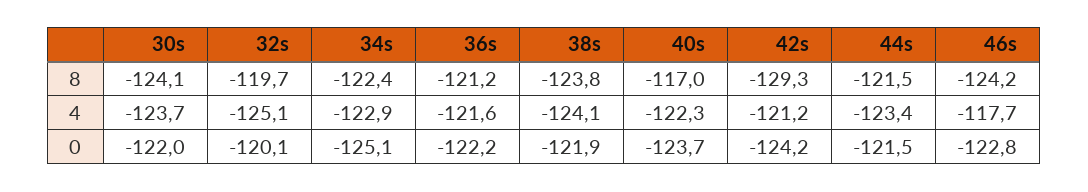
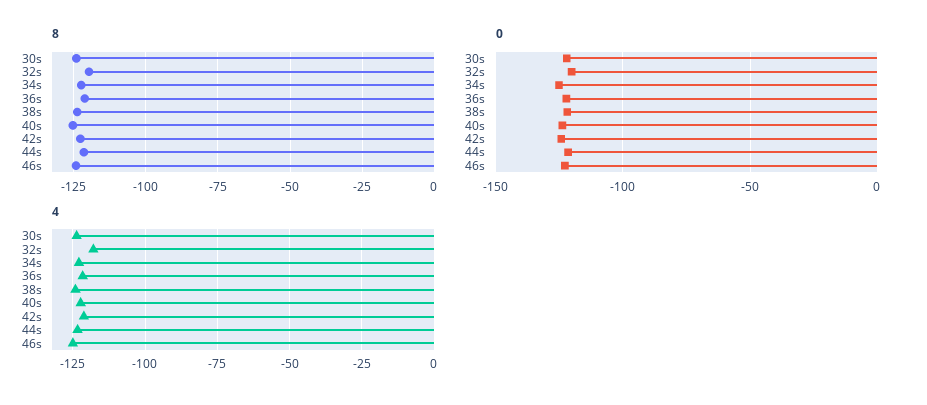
  {
    "8": {
      "30s": -124.1,
      "32s": -119.7,
      "34s": -122.4,
      "36s": -121.2,
      "38s": -123.8,
-     "40s": -117,
+     "40s": -125,
-     "42s": -129.3,
+     "42s": -122.5,
      "44s": -121.5,
      "46s": -124.2
    },
    "4": {
      "30s": -123.7,
-     "32s": -125.1,
+     "32s": -117.5,
      "34s": -122.9,
      "36s": -121.6,
      "38s": -124.1,
      "40s": -122.3,
      "42s": -121.2,
      "44s": -123.4,
-     "46s": -117.7
+     "46s": -125
    },
    "0": {
      "30s": -122,
      "32s": -120.1,
      "34s": -125.1,
      "36s": -122.2,
      "38s": -121.9,
      "40s": -123.7,
      "42s": -124.2,
      "44s": -121.5,
      "46s": -122.8
    }
  }

